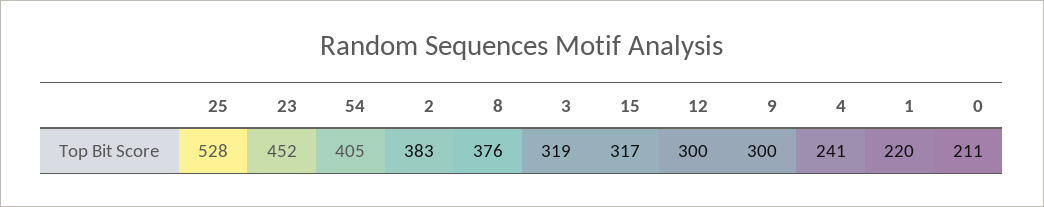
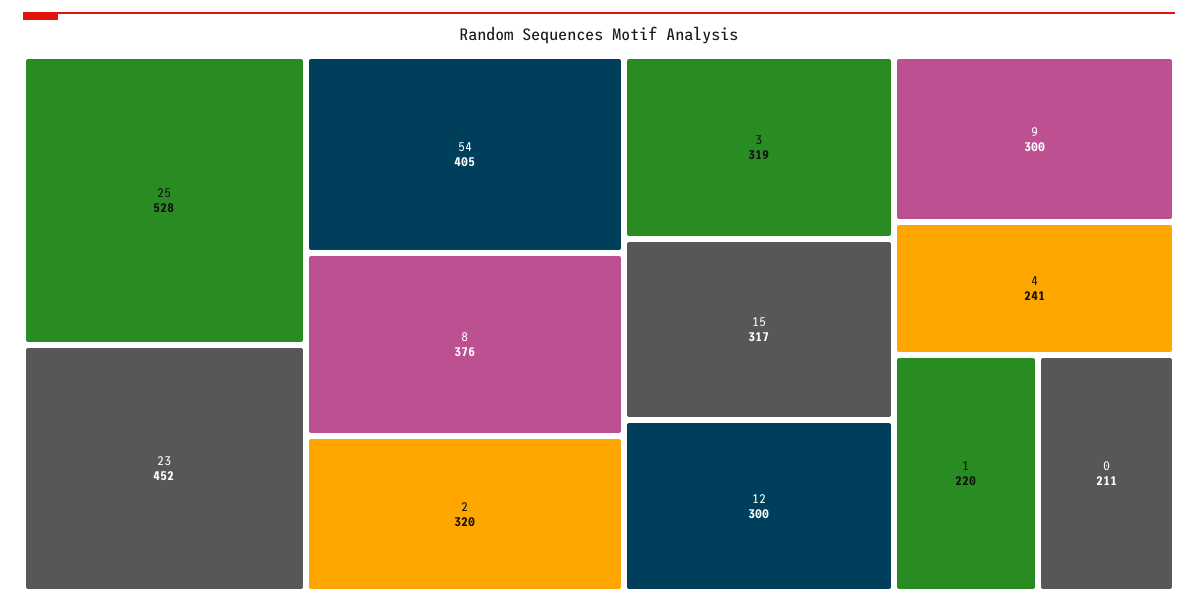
  {
    "25": 528,
    "23": 452,
    "54": 405,
-   "2": 383,
+   "2": 320,
    "8": 376,
    "3": 319,
    "15": 317,
    "12": 300,
    "9": 300,
    "4": 241,
    "1": 220,
    "0": 211
  }

